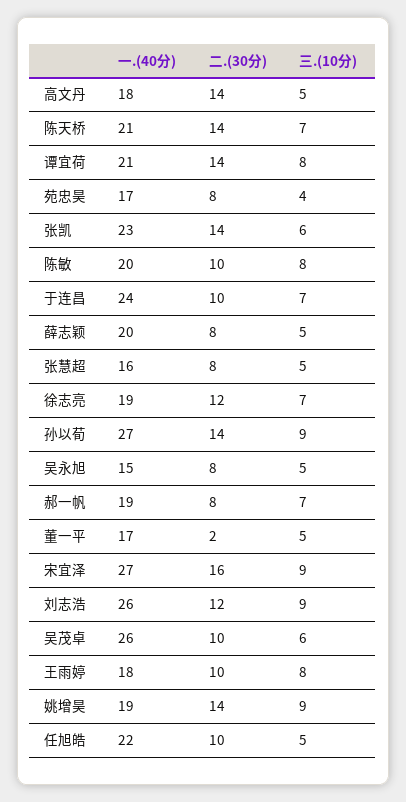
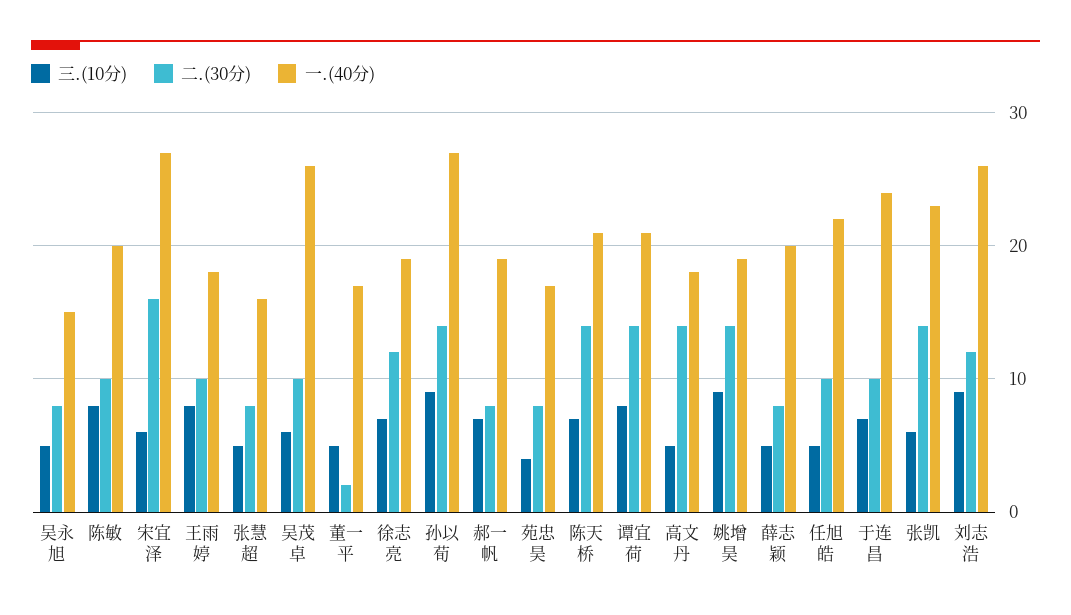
  {
    "一.(40分)": {
      "高文丹": 18,
      "陈天桥": 21,
      "谭宜荷": 21,
      "苑忠昊": 17,
      "张凯": 23,
      "陈敏": 20,
      "于连昌": 24,
      "薛志颖": 20,
      "张慧超": 16,
      "徐志亮": 19,
      "孙以荀": 27,
      "吴永旭": 15,
      "郝一帆": 19,
      "董一平": 17,
      "宋宜泽": 27,
      "刘志浩": 26,
      "吴茂卓": 26,
      "王雨婷": 18,
      "姚增昊": 19,
      "任旭皓": 22
    },
    "二.(30分)": {
      "高文丹": 14,
      "陈天桥": 14,
      "谭宜荷": 14,
      "苑忠昊": 8,
      "张凯": 14,
      "陈敏": 10,
      "于连昌": 10,
      "薛志颖": 8,
      "张慧超": 8,
      "徐志亮": 12,
      "孙以荀": 14,
      "吴永旭": 8,
      "郝一帆": 8,
      "董一平": 2,
      "宋宜泽": 16,
      "刘志浩": 12,
      "吴茂卓": 10,
      "王雨婷": 10,
      "姚增昊": 14,
      "任旭皓": 10
    },
    "三.(10分)": {
      "高文丹": 5,
      "陈天桥": 7,
      "谭宜荷": 8,
      "苑忠昊": 4,
      "张凯": 6,
      "陈敏": 8,
      "于连昌": 7,
      "薛志颖": 5,
      "张慧超": 5,
      "徐志亮": 7,
      "孙以荀": 9,
      "吴永旭": 5,
      "郝一帆": 7,
      "董一平": 5,
-     "宋宜泽": 9,
+     "宋宜泽": 6,
      "刘志浩": 9,
      "吴茂卓": 6,
      "王雨婷": 8,
      "姚增昊": 9,
      "任旭皓": 5
    }
  }

